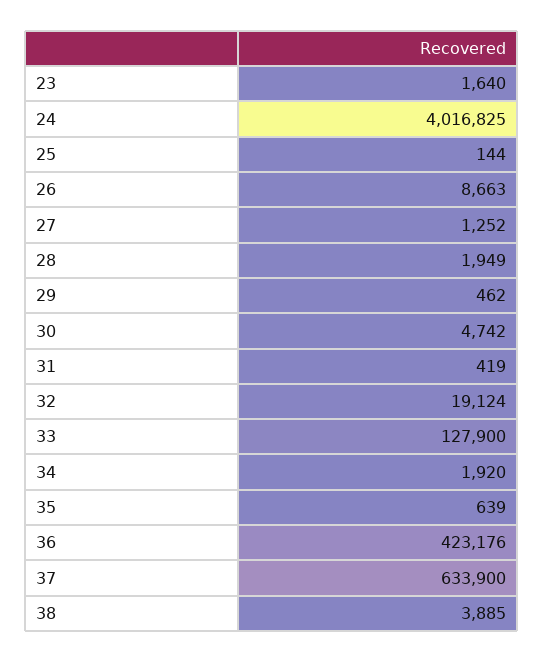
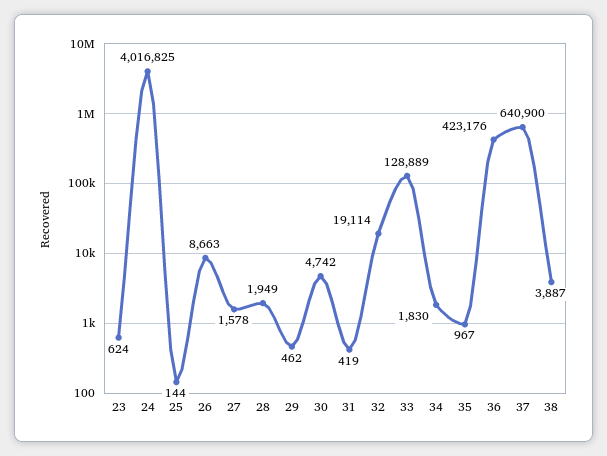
  {
-   "23": 1640,
+   "23": 624,
    "24": 4016825,
    "25": 144,
    "26": 8663,
-   "27": 1252,
+   "27": 1578,
    "28": 1949,
    "29": 462,
    "30": 4742,
    "31": 419,
-   "32": 19124,
+   "32": 19114,
-   "33": 127900,
+   "33": 128889,
-   "34": 1920,
+   "34": 1830,
-   "35": 639,
+   "35": 967,
    "36": 423176,
-   "37": 633900,
+   "37": 640900,
-   "38": 3885
+   "38": 3887
  }

